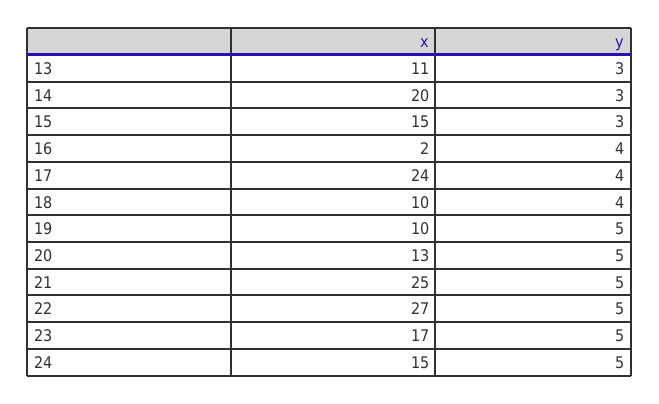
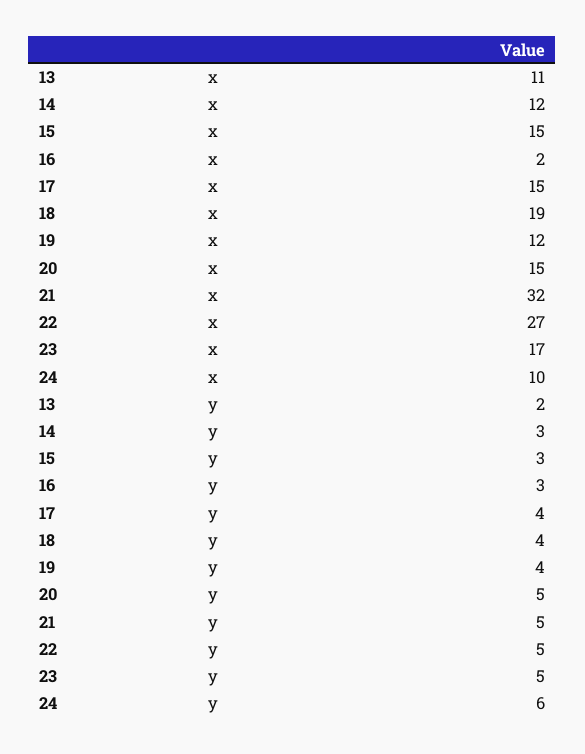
  {
    "x": {
      "13": 11,
-     "14": 20,
+     "14": 12,
      "15": 15,
      "16": 2,
-     "17": 24,
+     "17": 15,
-     "18": 10,
+     "18": 19,
-     "19": 10,
+     "19": 12,
-     "20": 13,
+     "20": 15,
-     "21": 25,
+     "21": 32,
      "22": 27,
      "23": 17,
-     "24": 15
+     "24": 10
    },
    "y": {
-     "13": 3,
+     "13": 2,
      "14": 3,
      "15": 3,
-     "16": 4,
+     "16": 3,
      "17": 4,
      "18": 4,
-     "19": 5,
+     "19": 4,
      "20": 5,
      "21": 5,
      "22": 5,
      "23": 5,
-     "24": 5
+     "24": 6
    }
  }

